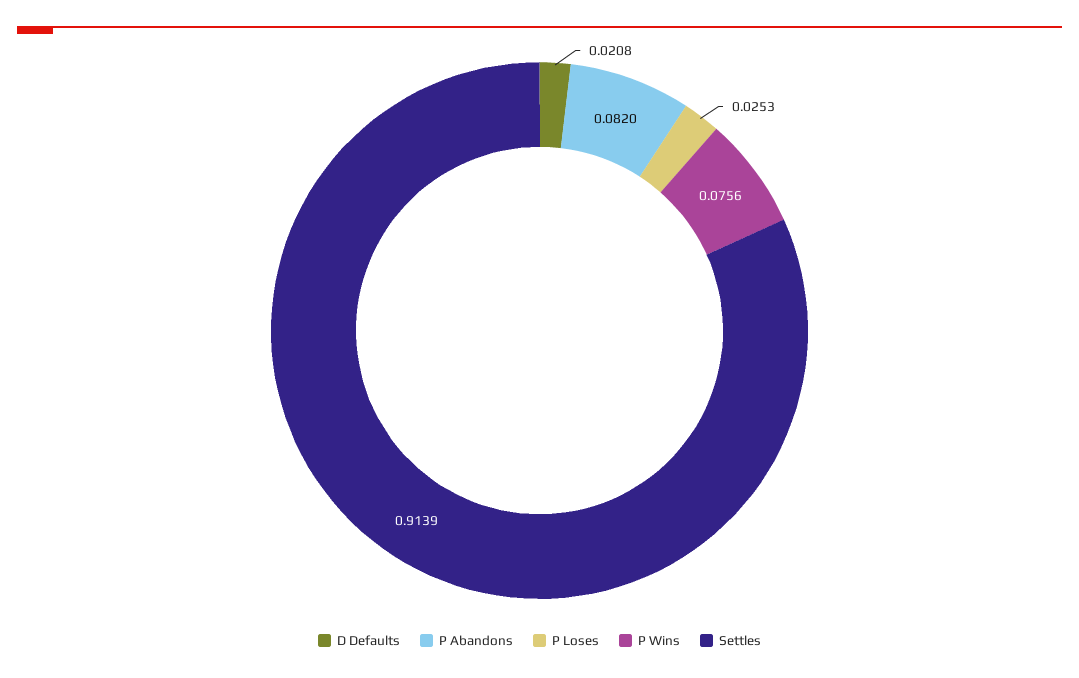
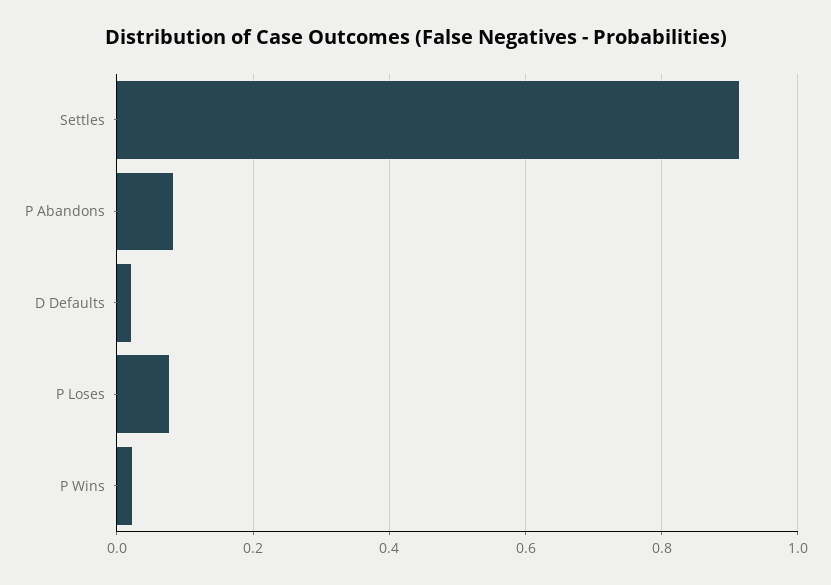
  {
    "D Defaults": 0.0208,
    "P Abandons": 0.082,
-   "P Loses": 0.0253,
+   "P Loses": 0.08,
-   "P Wins": 0.0756,
+   "P Wins": 0.02,
    "Settles": 0.9139
  }

